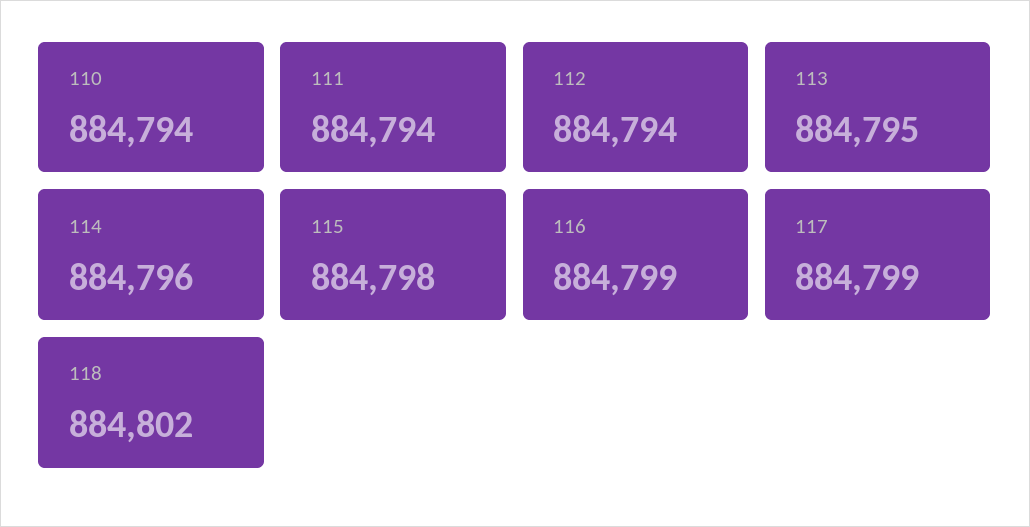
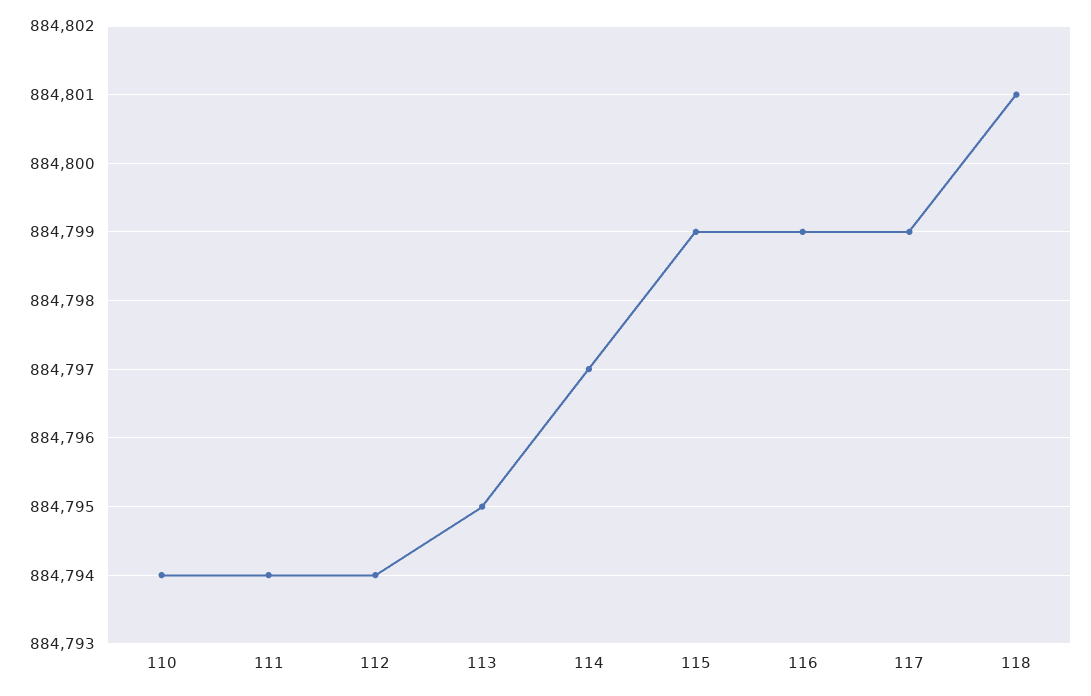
  {
    "110": 884794,
    "111": 884794,
    "112": 884794,
    "113": 884795,
-   "114": 884796,
+   "114": 884797,
-   "115": 884798,
+   "115": 884799,
    "116": 884799,
    "117": 884799,
-   "118": 884802
+   "118": 884801
  }

